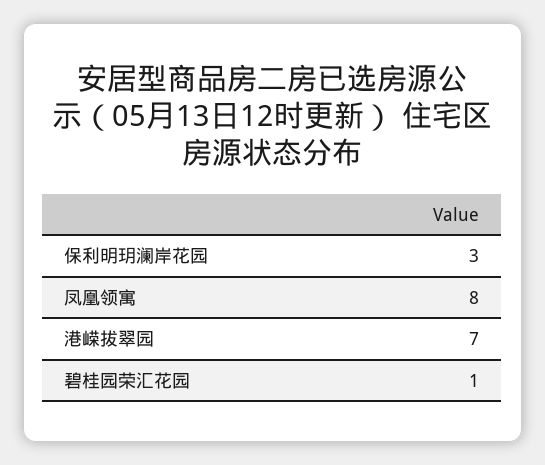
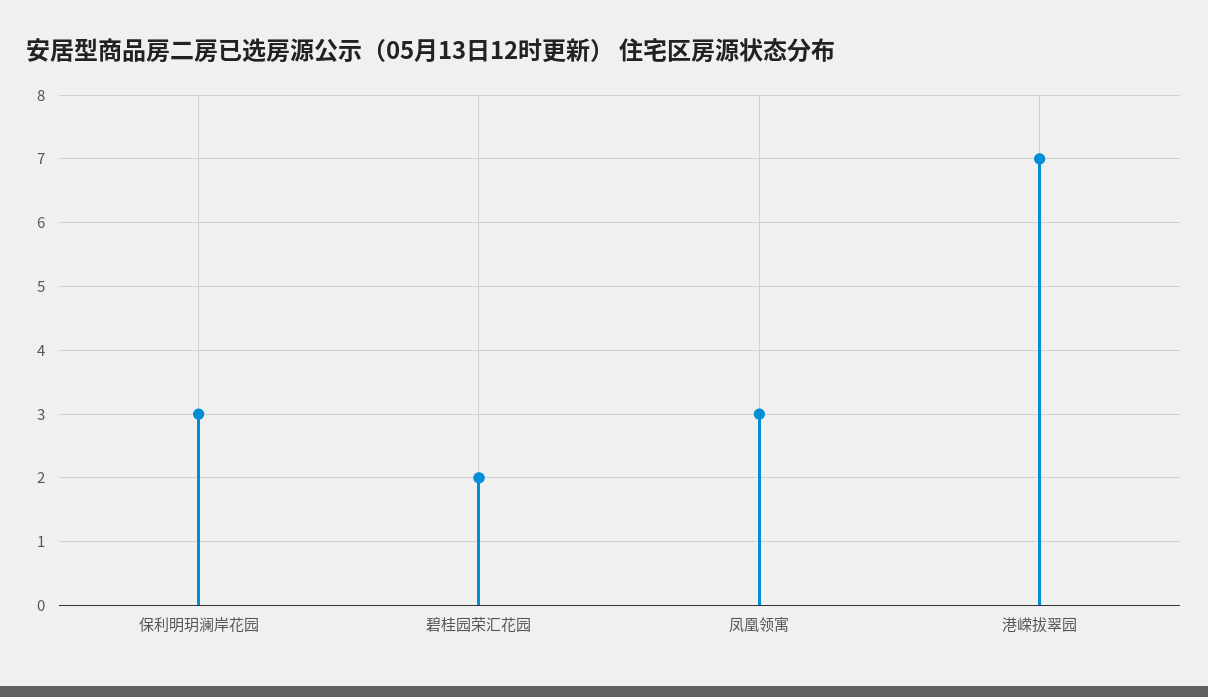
  {
    "保利明玥澜岸花园": 3,
-   "凤凰领寓": 8,
+   "凤凰领寓": 3,
    "港嵘拔翠园": 7,
-   "碧桂园荣汇花园": 1
+   "碧桂园荣汇花园": 2
  }

